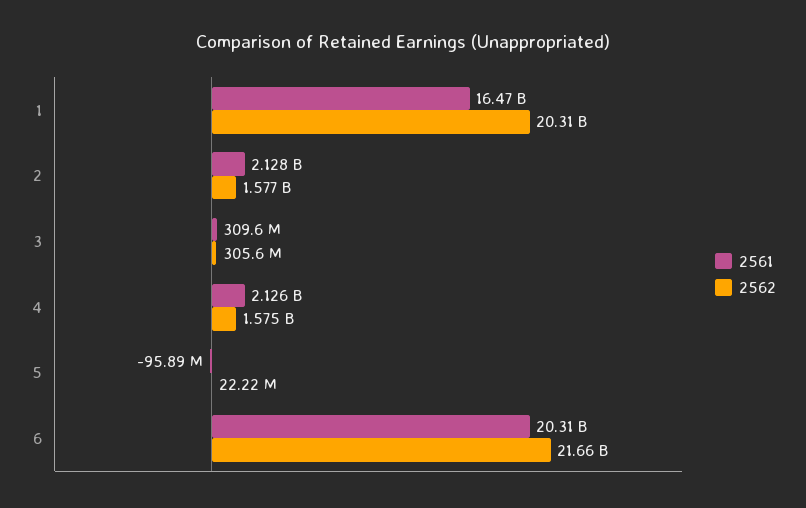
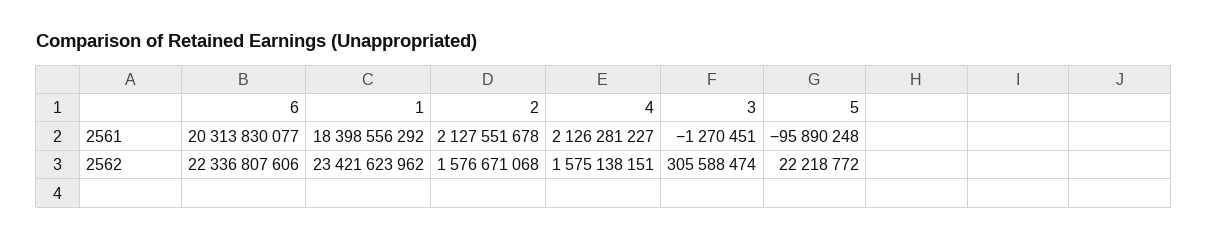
  {
    "2561": {
-     "1": 16470000000,
+     "1": 18398556292,
      "2": 2127551678,
-     "3": 309600000,
+     "3": -1270451,
      "4": 2126281227,
      "5": -95890248,
      "6": 20313830077
    },
    "2562": {
-     "1": 20310000000,
+     "1": 23421623962,
      "2": 1576671068,
      "3": 305588474,
      "4": 1575138151,
      "5": 22218772,
-     "6": 21660000000
+     "6": 22336807606
    }
  }

